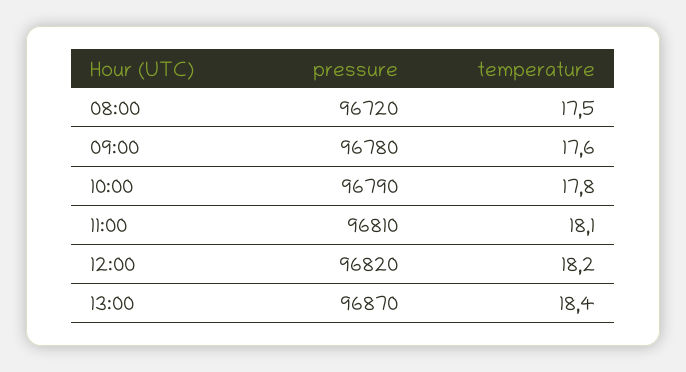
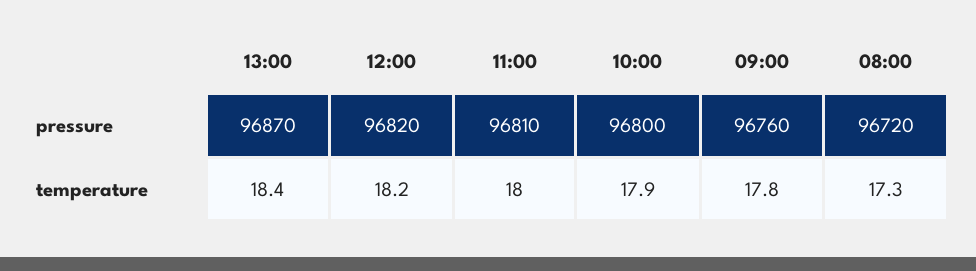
  {
    "pressure": {
      "08:00": 96720,
-     "09:00": 96780,
+     "09:00": 96760,
-     "10:00": 96790,
+     "10:00": 96800,
      "11:00": 96810,
      "12:00": 96820,
      "13:00": 96870
    },
    "temperature": {
-     "08:00": 17.5,
+     "08:00": 17.3,
-     "09:00": 17.6,
+     "09:00": 17.8,
-     "10:00": 17.8,
+     "10:00": 17.9,
-     "11:00": 18.1,
+     "11:00": 18,
      "12:00": 18.2,
      "13:00": 18.4
    }
  }

